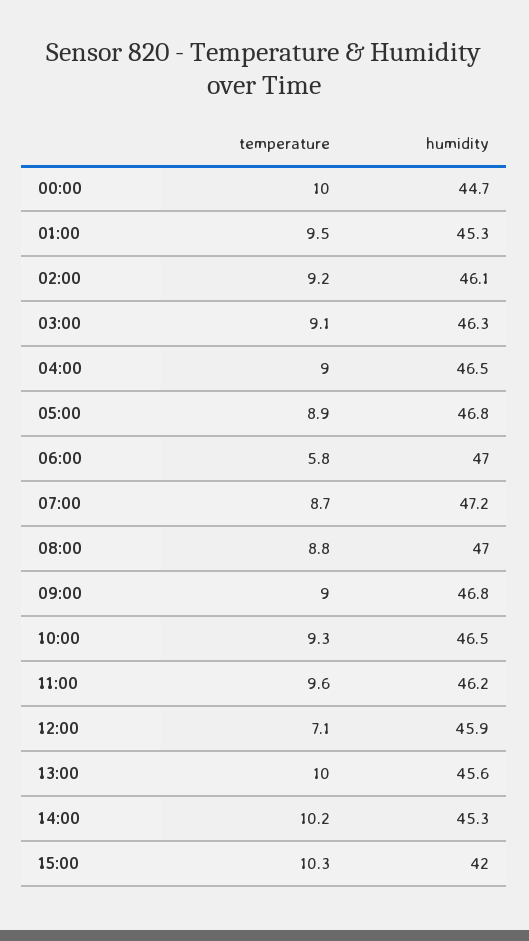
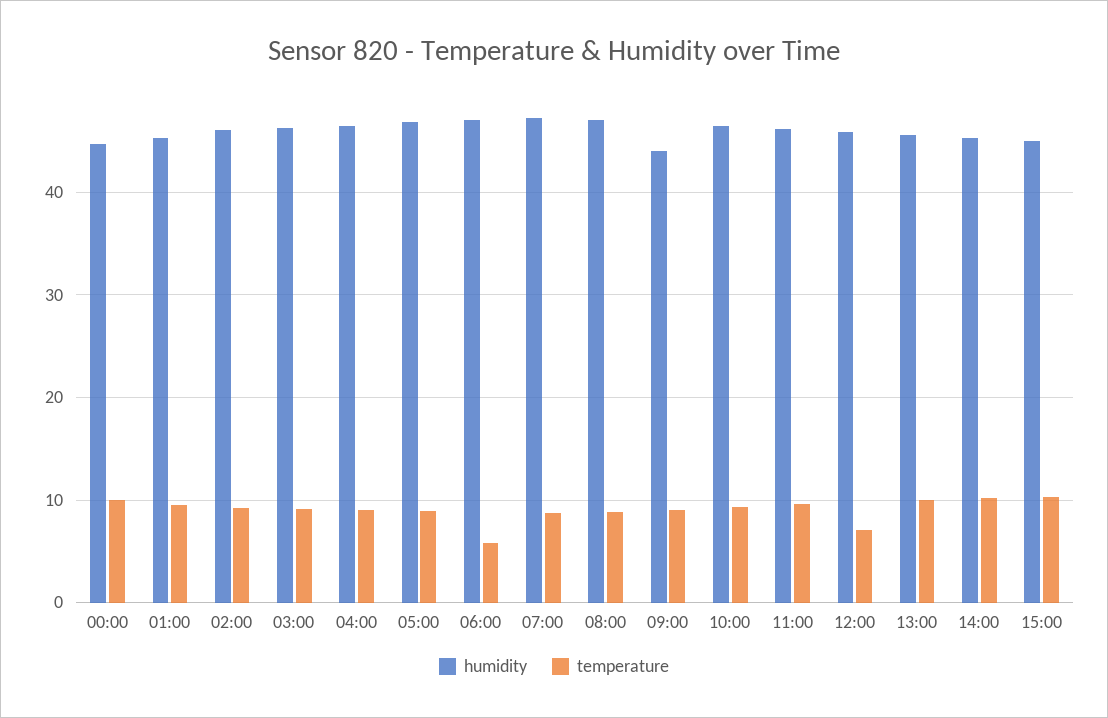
  {
    "temperature": {
      "00:00": 10,
      "01:00": 9.5,
      "02:00": 9.2,
      "03:00": 9.1,
      "04:00": 9,
      "05:00": 8.9,
      "06:00": 5.8,
      "07:00": 8.7,
      "08:00": 8.8,
      "09:00": 9,
      "10:00": 9.3,
      "11:00": 9.6,
      "12:00": 7.1,
      "13:00": 10,
      "14:00": 10.2,
      "15:00": 10.3
    },
    "humidity": {
      "00:00": 44.7,
      "01:00": 45.3,
      "02:00": 46.1,
      "03:00": 46.3,
      "04:00": 46.5,
      "05:00": 46.8,
      "06:00": 47,
      "07:00": 47.2,
      "08:00": 47,
-     "09:00": 46.8,
+     "09:00": 44,
      "10:00": 46.5,
      "11:00": 46.2,
      "12:00": 45.9,
      "13:00": 45.6,
      "14:00": 45.3,
-     "15:00": 42
+     "15:00": 45
    }
  }

